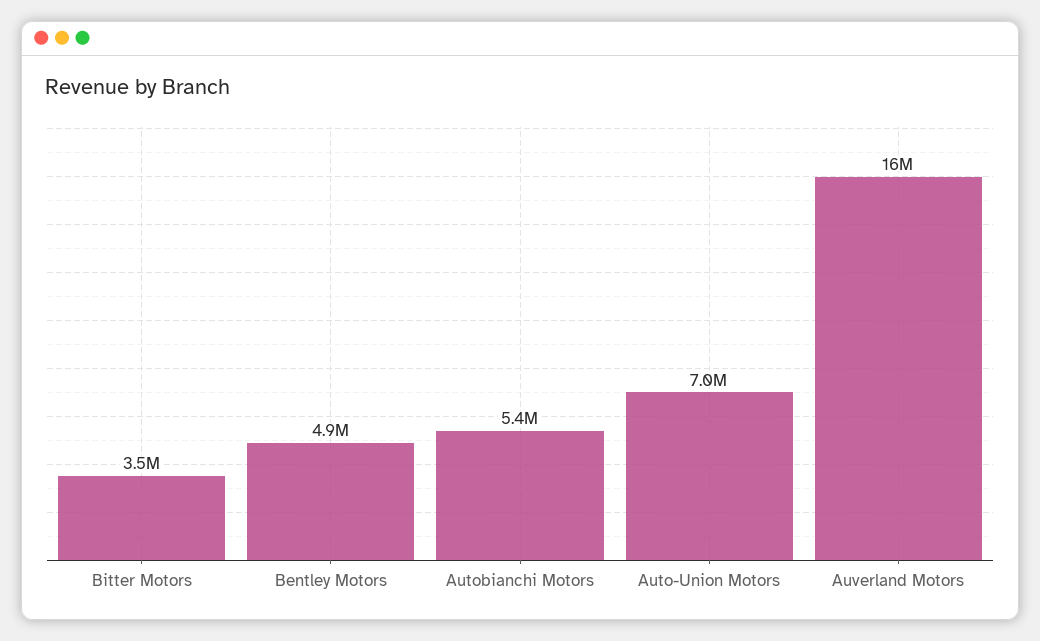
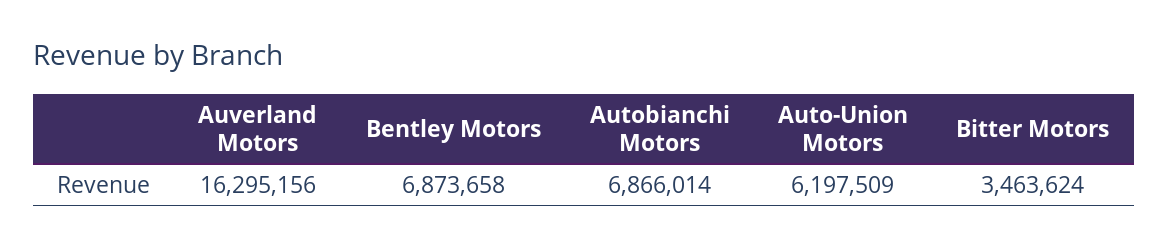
  {
    "Bitter Motors": 3463624,
-   "Bentley Motors": 4900000,
+   "Bentley Motors": 6873658,
-   "Autobianchi Motors": 5400000,
+   "Autobianchi Motors": 6866014,
-   "Auto-Union Motors": 7000000,
+   "Auto-Union Motors": 6197509,
    "Auverland Motors": 16295156
  }

